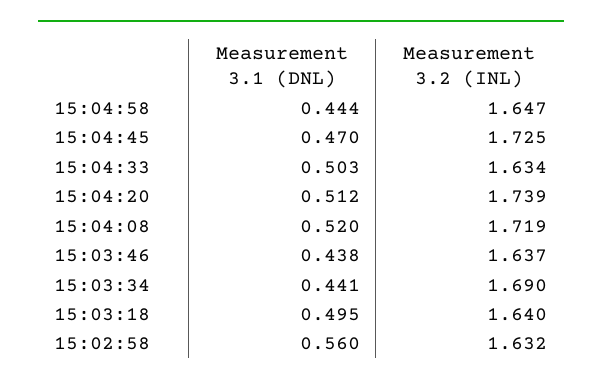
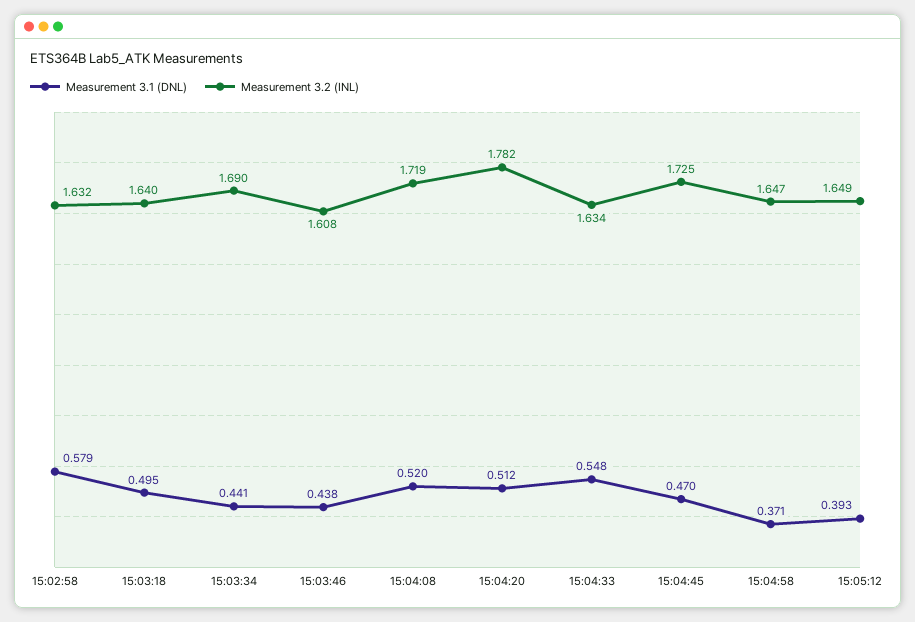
  {
    "Measurement 3.1 (DNL)": {
-     "15:04:58": 0.444,
+     "15:04:58": 0.371,
      "15:04:45": 0.47,
-     "15:04:33": 0.503,
+     "15:04:33": 0.548,
      "15:04:20": 0.512,
      "15:04:08": 0.52,
      "15:03:46": 0.438,
      "15:03:34": 0.441,
      "15:03:18": 0.495,
-     "15:02:58": 0.56
+     "15:02:58": 0.579,
+     "15:05:12": 0.393
    },
    "Measurement 3.2 (INL)": {
      "15:04:58": 1.647,
      "15:04:45": 1.725,
      "15:04:33": 1.634,
-     "15:04:20": 1.739,
+     "15:04:20": 1.782,
      "15:04:08": 1.719,
-     "15:03:46": 1.637,
+     "15:03:46": 1.608,
      "15:03:34": 1.69,
      "15:03:18": 1.64,
-     "15:02:58": 1.632
+     "15:02:58": 1.632,
+     "15:05:12": 1.649
    }
  }

